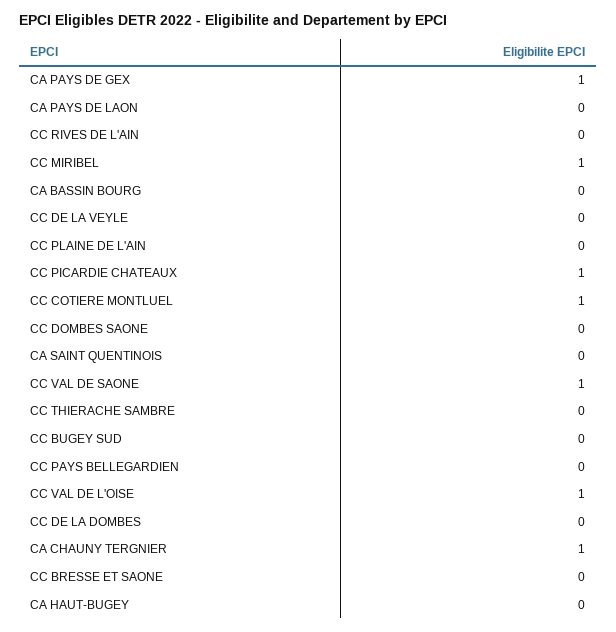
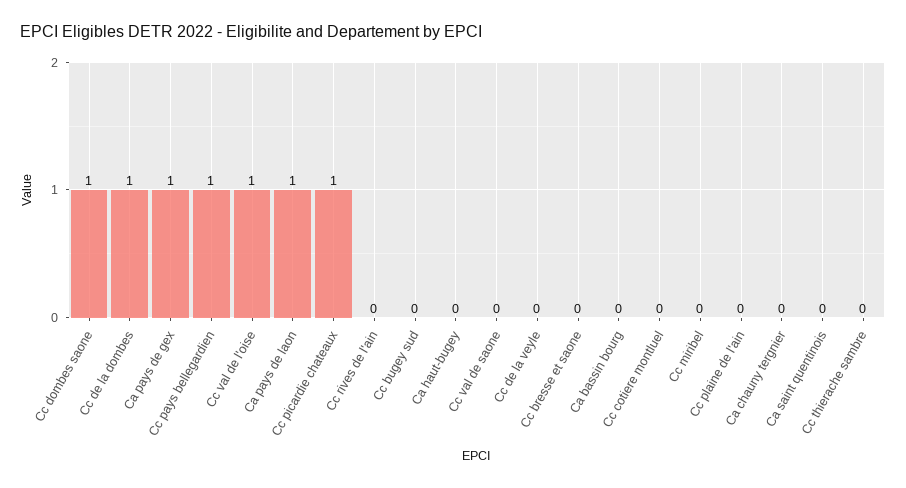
  {
    "CA PAYS DE GEX": 1,
-   "CA PAYS DE LAON": 0,
+   "CA PAYS DE LAON": 1,
    "CC RIVES DE L'AIN": 0,
-   "CC MIRIBEL": 1,
+   "CC MIRIBEL": 0,
    "CA BASSIN BOURG": 0,
    "CC DE LA VEYLE": 0,
    "CC PLAINE DE L'AIN": 0,
    "CC PICARDIE CHATEAUX": 1,
-   "CC COTIERE MONTLUEL": 1,
+   "CC COTIERE MONTLUEL": 0,
-   "CC DOMBES SAONE": 0,
+   "CC DOMBES SAONE": 1,
    "CA SAINT QUENTINOIS": 0,
-   "CC VAL DE SAONE": 1,
+   "CC VAL DE SAONE": 0,
    "CC THIERACHE SAMBRE": 0,
    "CC BUGEY SUD": 0,
-   "CC PAYS BELLEGARDIEN": 0,
+   "CC PAYS BELLEGARDIEN": 1,
    "CC VAL DE L'OISE": 1,
-   "CC DE LA DOMBES": 0,
+   "CC DE LA DOMBES": 1,
-   "CA CHAUNY TERGNIER": 1,
+   "CA CHAUNY TERGNIER": 0,
    "CC BRESSE ET SAONE": 0,
    "CA HAUT-BUGEY": 0
  }

